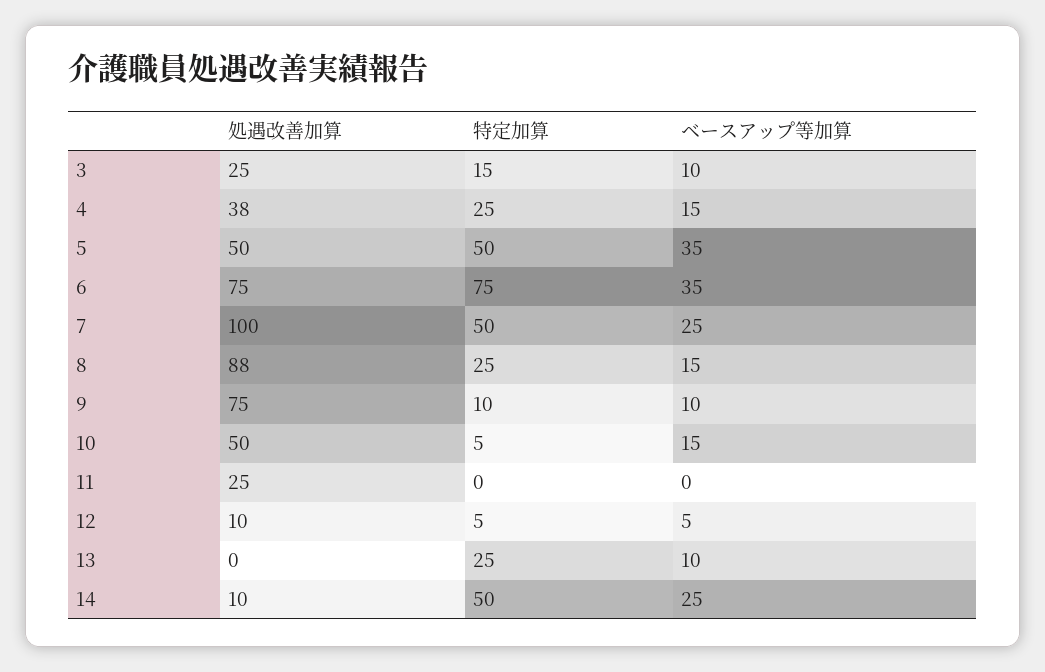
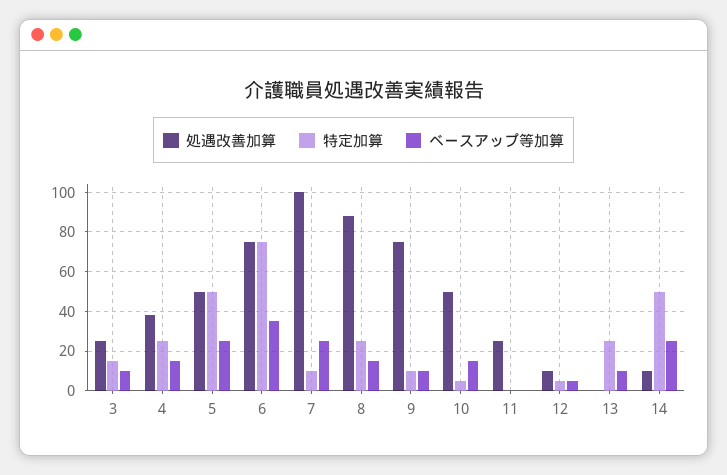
  {
    "処遇改善加算": {
      "3": 25,
      "4": 38,
      "5": 50,
      "6": 75,
      "7": 100,
      "8": 88,
      "9": 75,
      "10": 50,
      "11": 25,
      "12": 10,
      "13": 0,
      "14": 10
    },
    "特定加算": {
      "3": 15,
      "4": 25,
      "5": 50,
      "6": 75,
-     "7": 50,
+     "7": 10,
      "8": 25,
      "9": 10,
      "10": 5,
      "11": 0,
      "12": 5,
      "13": 25,
      "14": 50
    },
    "ベースアップ等加算": {
      "3": 10,
      "4": 15,
-     "5": 35,
+     "5": 25,
      "6": 35,
      "7": 25,
      "8": 15,
      "9": 10,
      "10": 15,
      "11": 0,
      "12": 5,
      "13": 10,
      "14": 25
    }
  }

